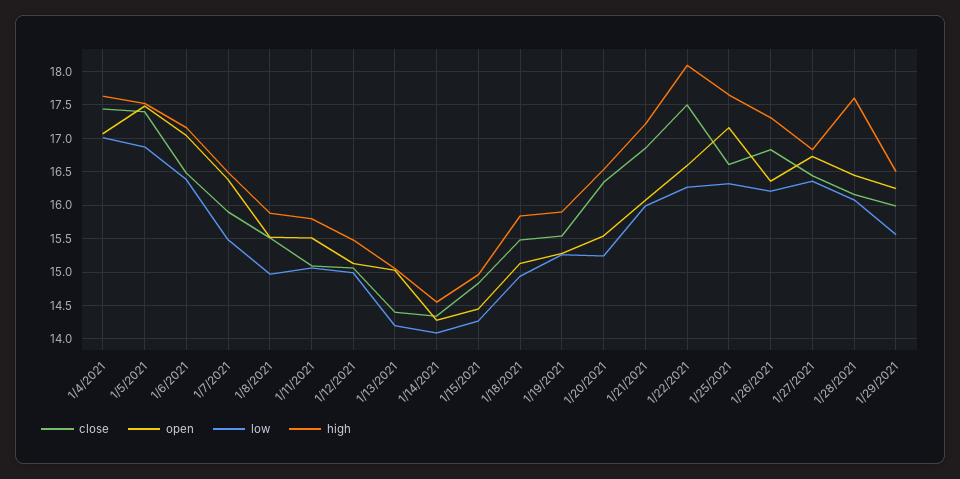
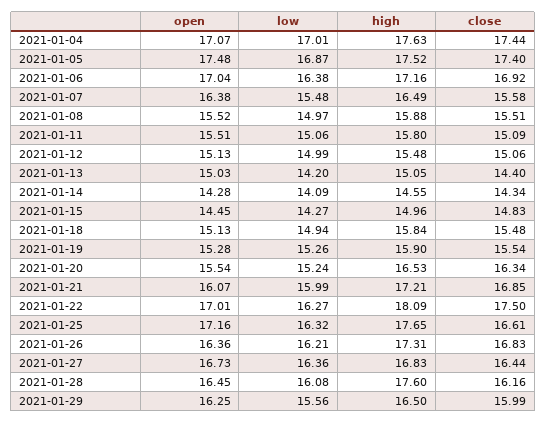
  {
    "close": {
      "1/4/2021": 17.44,
      "1/5/2021": 17.4,
-     "1/6/2021": 16.5,
+     "1/6/2021": 16.92,
-     "1/7/2021": 15.9,
+     "1/7/2021": 15.58,
      "1/8/2021": 15.51,
      "1/11/2021": 15.09,
      "1/12/2021": 15.06,
      "1/13/2021": 14.4,
      "1/14/2021": 14.34,
      "1/15/2021": 14.83,
      "1/18/2021": 15.48,
      "1/19/2021": 15.54,
      "1/20/2021": 16.34,
      "1/21/2021": 16.85,
      "1/22/2021": 17.5,
      "1/25/2021": 16.61,
      "1/26/2021": 16.83,
      "1/27/2021": 16.44,
      "1/28/2021": 16.16,
      "1/29/2021": 15.99
    },
    "open": {
      "1/4/2021": 17.07,
      "1/5/2021": 17.48,
      "1/6/2021": 17.04,
      "1/7/2021": 16.38,
      "1/8/2021": 15.52,
      "1/11/2021": 15.51,
      "1/12/2021": 15.13,
      "1/13/2021": 15.03,
      "1/14/2021": 14.28,
      "1/15/2021": 14.45,
      "1/18/2021": 15.13,
      "1/19/2021": 15.28,
      "1/20/2021": 15.54,
      "1/21/2021": 16.07,
-     "1/22/2021": 16.6,
+     "1/22/2021": 17.01,
      "1/25/2021": 17.16,
      "1/26/2021": 16.36,
      "1/27/2021": 16.73,
      "1/28/2021": 16.45,
      "1/29/2021": 16.25
    },
    "low": {
      "1/4/2021": 17.01,
      "1/5/2021": 16.87,
      "1/6/2021": 16.38,
      "1/7/2021": 15.48,
      "1/8/2021": 14.97,
      "1/11/2021": 15.06,
      "1/12/2021": 14.99,
      "1/13/2021": 14.2,
      "1/14/2021": 14.09,
      "1/15/2021": 14.27,
      "1/18/2021": 14.94,
      "1/19/2021": 15.26,
      "1/20/2021": 15.24,
      "1/21/2021": 15.99,
      "1/22/2021": 16.27,
      "1/25/2021": 16.32,
      "1/26/2021": 16.21,
      "1/27/2021": 16.36,
      "1/28/2021": 16.08,
      "1/29/2021": 15.56
    },
    "high": {
      "1/4/2021": 17.63,
      "1/5/2021": 17.52,
      "1/6/2021": 17.16,
      "1/7/2021": 16.49,
      "1/8/2021": 15.88,
      "1/11/2021": 15.8,
      "1/12/2021": 15.48,
      "1/13/2021": 15.05,
      "1/14/2021": 14.55,
      "1/15/2021": 14.96,
      "1/18/2021": 15.84,
      "1/19/2021": 15.9,
      "1/20/2021": 16.53,
      "1/21/2021": 17.21,
      "1/22/2021": 18.09,
      "1/25/2021": 17.65,
      "1/26/2021": 17.31,
      "1/27/2021": 16.83,
      "1/28/2021": 17.6,
      "1/29/2021": 16.5
    }
  }

